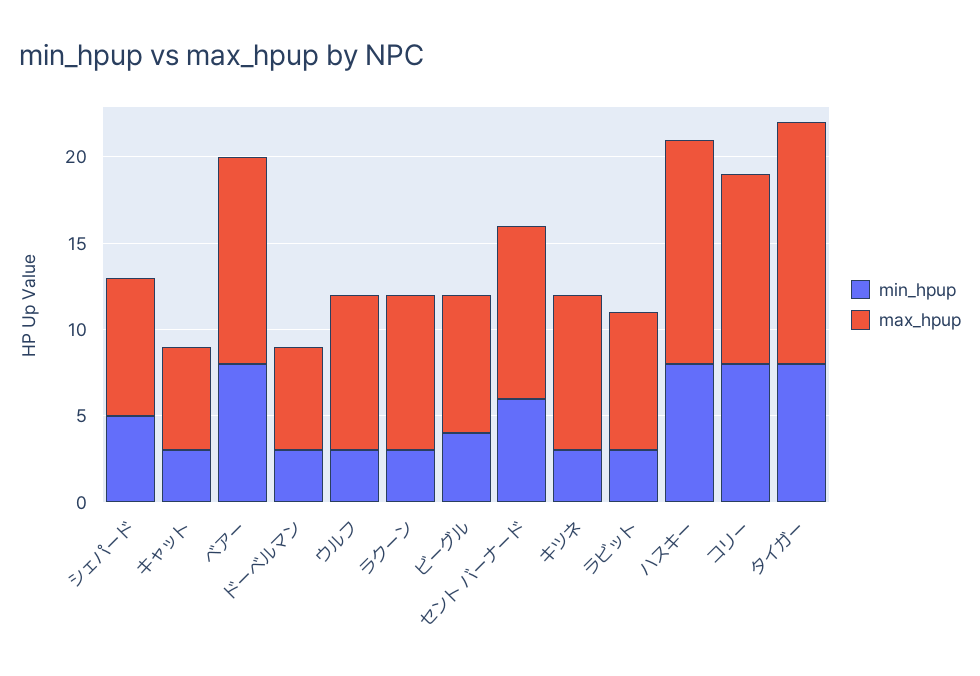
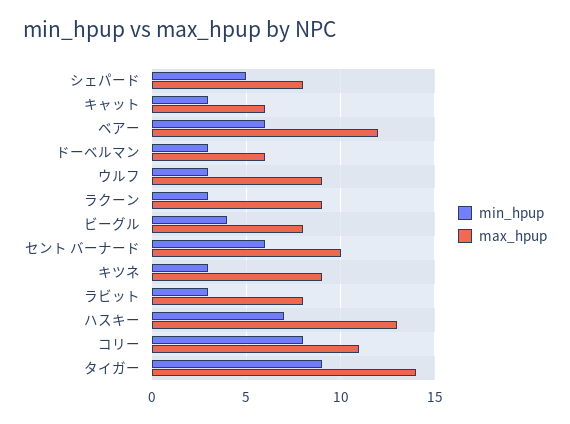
  {
    "min_hpup": {
      "シェパード": 5,
      "キャット": 3,
-     "ベアー": 8,
+     "ベアー": 6,
      "ドーベルマン": 3,
      "ウルフ": 3,
      "ラクーン": 3,
      "ビーグル": 4,
      "セント バーナード": 6,
      "キツネ": 3,
      "ラビット": 3,
-     "ハスキー": 8,
+     "ハスキー": 7,
      "コリー": 8,
-     "タイガー": 8
+     "タイガー": 9
    },
    "max_hpup": {
      "シェパード": 8,
      "キャット": 6,
      "ベアー": 12,
      "ドーベルマン": 6,
      "ウルフ": 9,
      "ラクーン": 9,
      "ビーグル": 8,
      "セント バーナード": 10,
      "キツネ": 9,
      "ラビット": 8,
      "ハスキー": 13,
      "コリー": 11,
      "タイガー": 14
    }
  }

